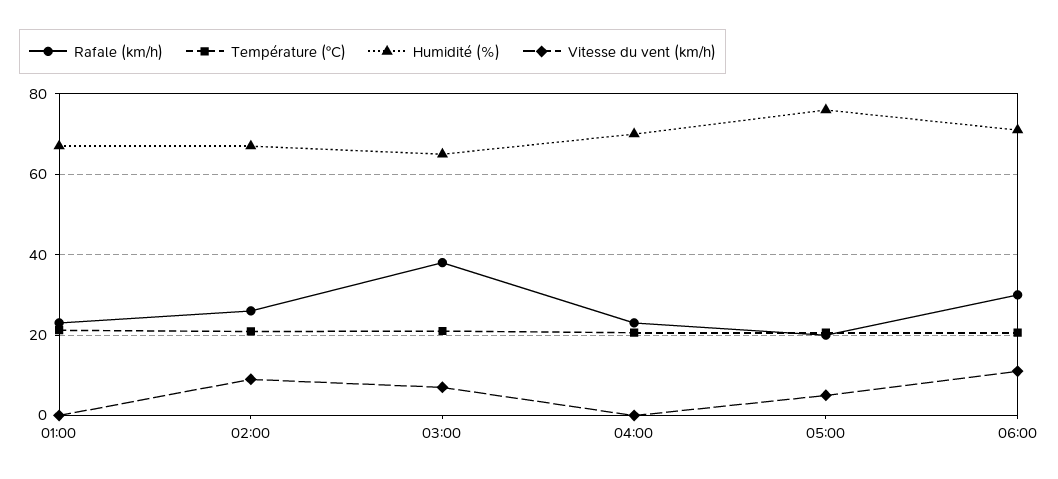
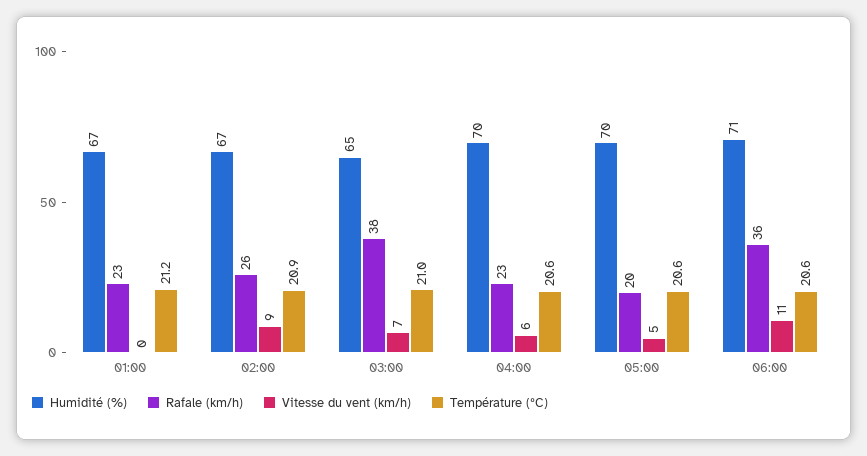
  {
    "Rafale (km/h)": {
      "01:00": 23,
      "02:00": 26,
      "03:00": 38,
      "04:00": 23,
      "05:00": 20,
-     "06:00": 30
+     "06:00": 36
    },
    "Température (ºC)": {
      "01:00": 21.2,
      "02:00": 20.9,
      "03:00": 21,
      "04:00": 20.6,
      "05:00": 20.6,
      "06:00": 20.6
    },
    "Humidité (%)": {
      "01:00": 67,
      "02:00": 67,
      "03:00": 65,
      "04:00": 70,
-     "05:00": 76,
+     "05:00": 70,
      "06:00": 71
    },
    "Vitesse du vent (km/h)": {
      "01:00": 0,
      "02:00": 9,
      "03:00": 7,
-     "04:00": 0,
+     "04:00": 6,
      "05:00": 5,
      "06:00": 11
    }
  }

